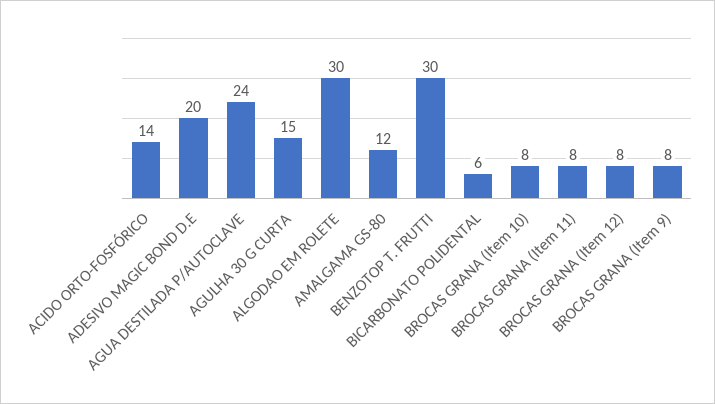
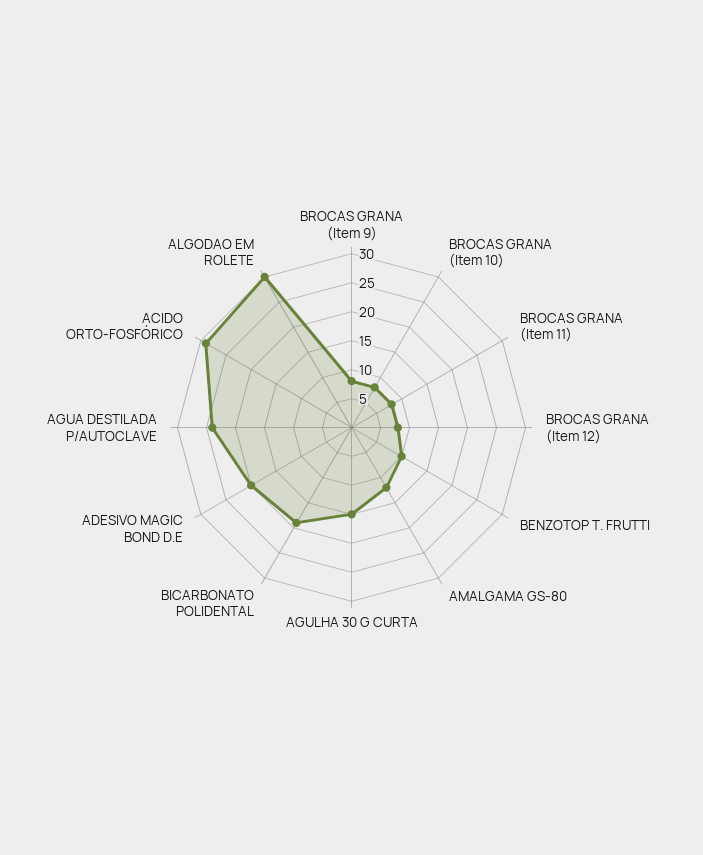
  {
-   "ACIDO ORTO-FOSFÓRICO": 14,
+   "ACIDO ORTO-FOSFÓRICO": 30,
    "ADESIVO MAGIC BOND D.E": 20,
    "AGUA DESTILADA P/AUTOCLAVE": 24,
    "AGULHA 30 G CURTA": 15,
    "ALGODAO EM ROLETE": 30,
    "AMALGAMA GS-80": 12,
-   "BENZOTOP T. FRUTTI": 30,
+   "BENZOTOP T. FRUTTI": 10,
-   "BICARBONATO POLIDENTAL": 6,
+   "BICARBONATO POLIDENTAL": 20,
    "BROCAS GRANA (Item 10)": 8,
    "BROCAS GRANA (Item 11)": 8,
    "BROCAS GRANA (Item 12)": 8,
    "BROCAS GRANA (Item 9)": 8
  }

